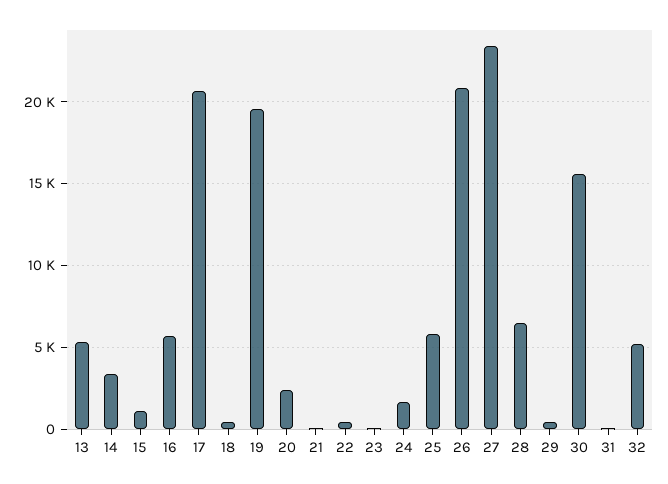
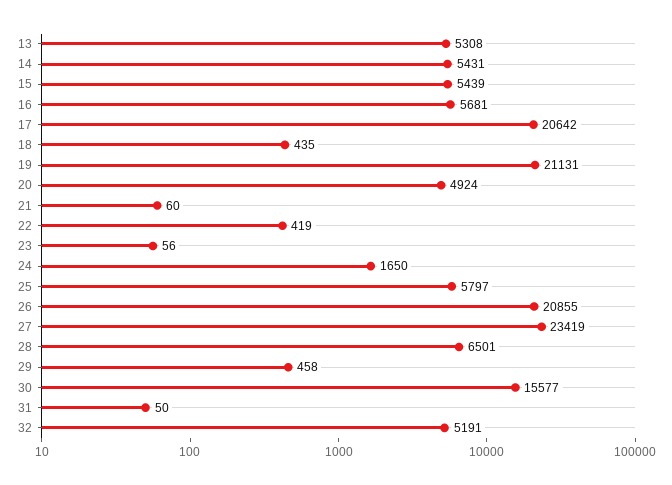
  {
    "13": 5308,
-   "14": 3500,
+   "14": 5431,
-   "15": 1000,
+   "15": 5439,
    "16": 5681,
    "17": 20642,
    "18": 435,
-   "19": 19500,
+   "19": 21131,
-   "20": 2500,
+   "20": 4924,
    "21": 60,
    "22": 419,
    "23": 56,
    "24": 1650,
    "25": 5797,
    "26": 20855,
    "27": 23419,
    "28": 6501,
    "29": 458,
    "30": 15577,
    "31": 50,
    "32": 5191
  }

